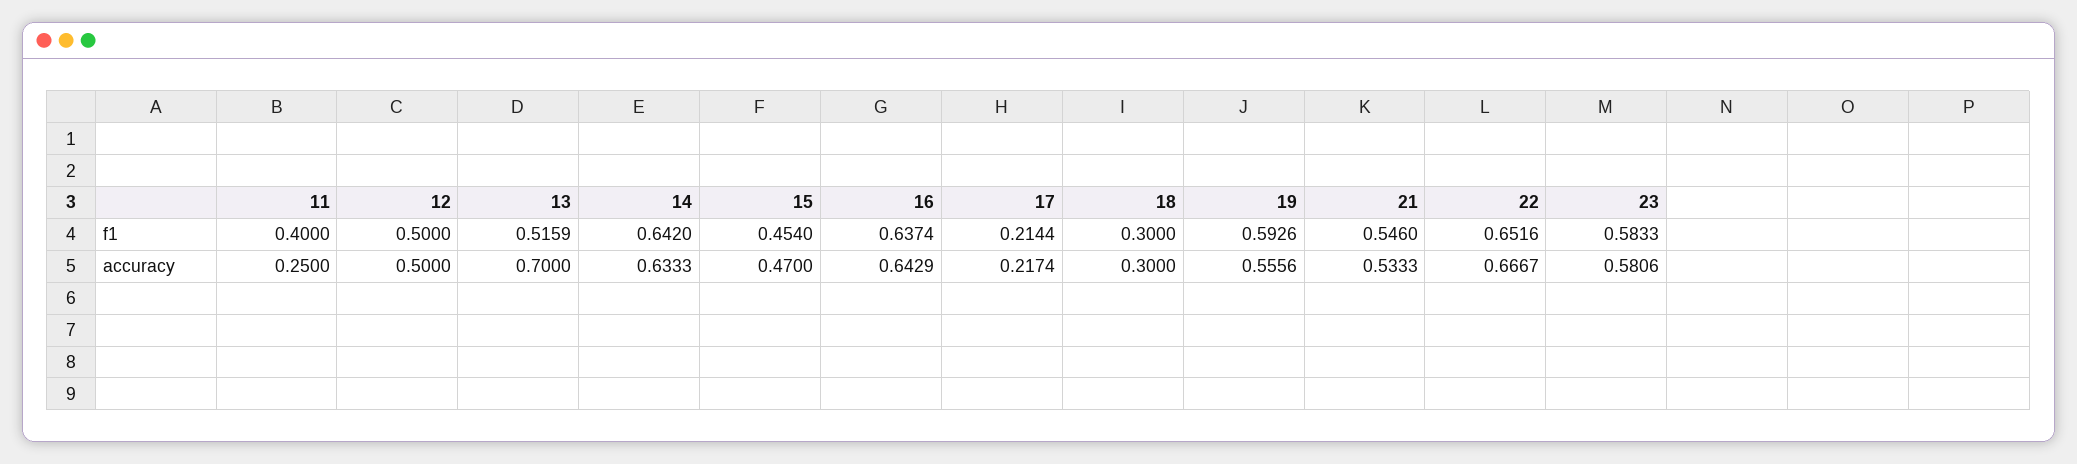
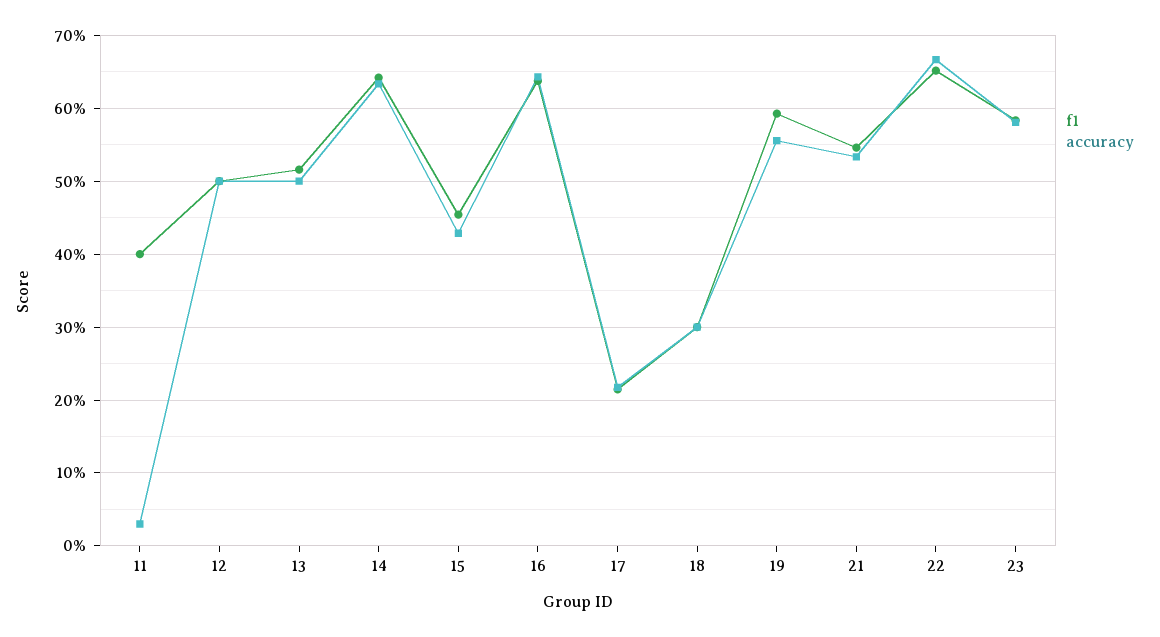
  {
    "f1": {
      "11": 0.4,
      "12": 0.5,
      "13": 0.5159,
      "14": 0.642,
      "15": 0.454,
      "16": 0.6374,
      "17": 0.2144,
      "18": 0.3,
      "19": 0.5926,
      "21": 0.546,
      "22": 0.6516,
      "23": 0.5833
    },
    "accuracy": {
-     "11": 0.25,
+     "11": 0.03,
      "12": 0.5,
-     "13": 0.7,
+     "13": 0.5,
      "14": 0.6333,
-     "15": 0.47,
+     "15": 0.43,
      "16": 0.6429,
      "17": 0.2174,
      "18": 0.3,
      "19": 0.5556,
      "21": 0.5333,
      "22": 0.6667,
      "23": 0.5806
    }
  }

